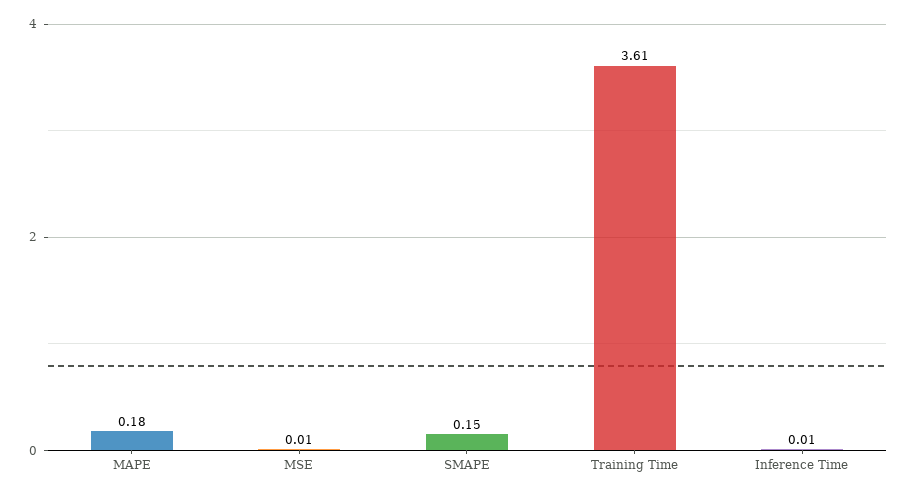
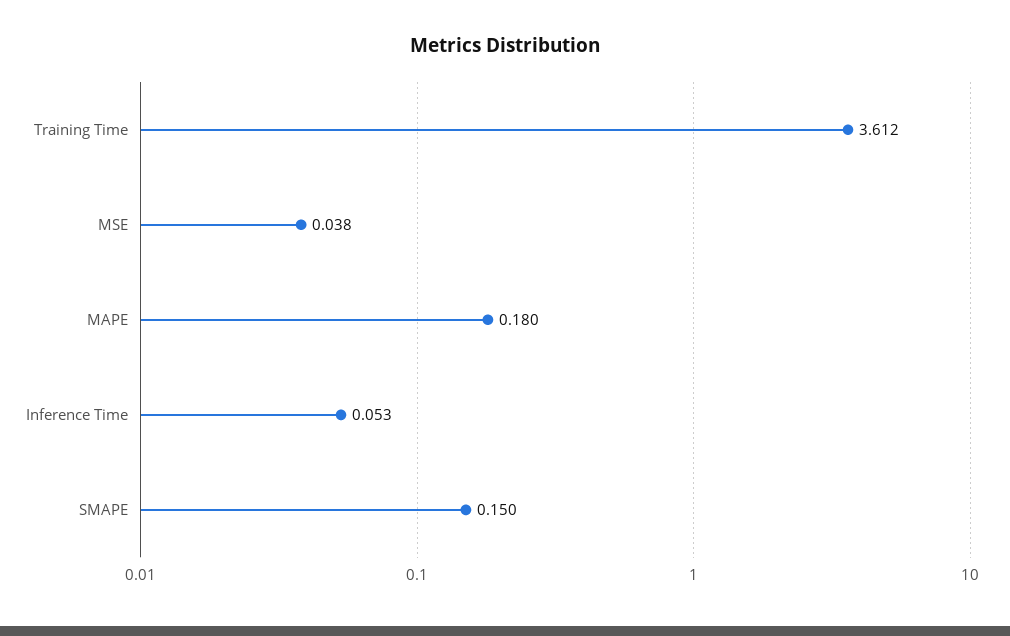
  {
    "MAPE": 0.18,
-   "MSE": 0.01,
+   "MSE": 0.038,
    "SMAPE": 0.15,
    "Training Time": 3.612,
-   "Inference Time": 0.01
+   "Inference Time": 0.053
  }

